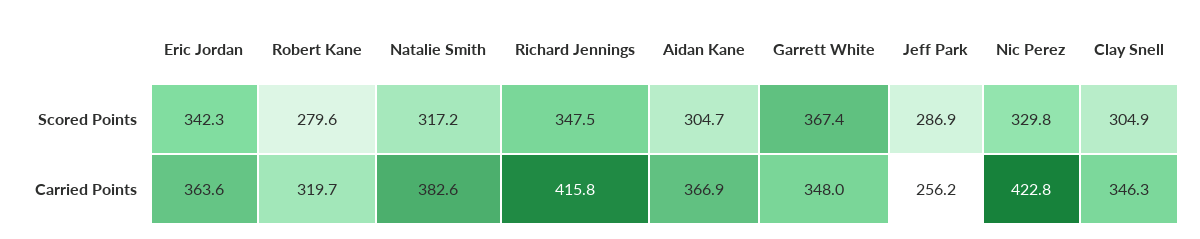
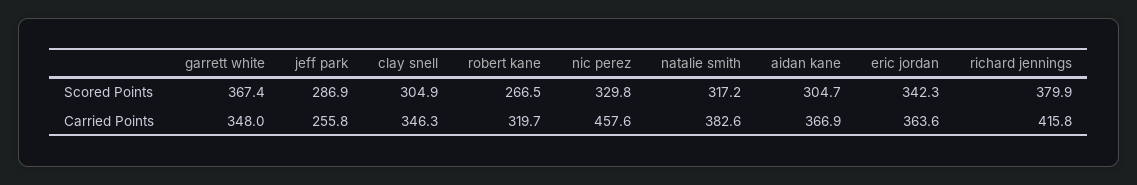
  {
    "Eric Jordan": {
      "Scored Points": 342.3,
      "Carried Points": 363.6
    },
    "Robert Kane": {
-     "Scored Points": 279.6,
+     "Scored Points": 266.5,
      "Carried Points": 319.7
    },
    "Natalie Smith": {
      "Scored Points": 317.2,
      "Carried Points": 382.6
    },
    "Richard Jennings": {
-     "Scored Points": 347.5,
+     "Scored Points": 379.9,
      "Carried Points": 415.8
    },
    "Aidan Kane": {
      "Scored Points": 304.7,
      "Carried Points": 366.9
    },
    "Garrett White": {
      "Scored Points": 367.4,
      "Carried Points": 348
    },
    "Jeff Park": {
      "Scored Points": 286.9,
-     "Carried Points": 256.2
+     "Carried Points": 255.8
    },
    "Nic Perez": {
      "Scored Points": 329.8,
-     "Carried Points": 422.8
+     "Carried Points": 457.6
    },
    "Clay Snell": {
      "Scored Points": 304.9,
      "Carried Points": 346.3
    }
  }

